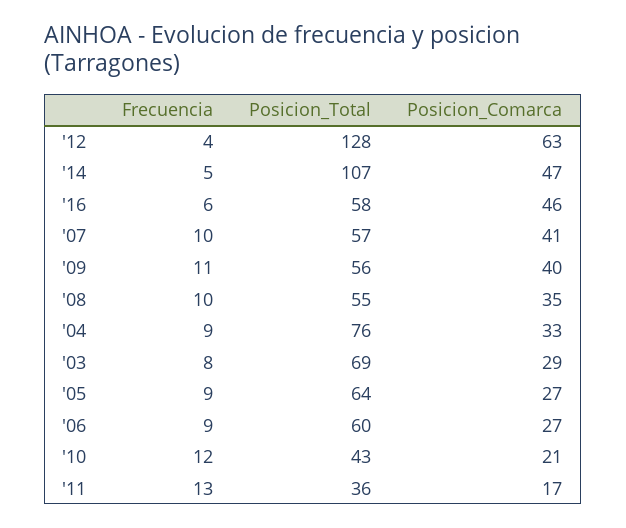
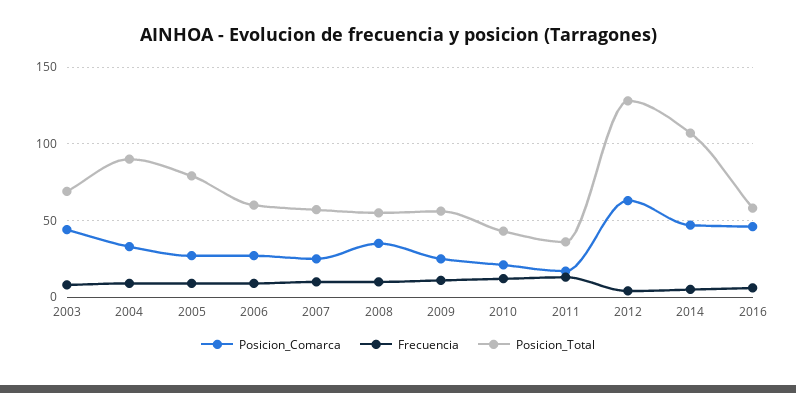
  {
    "Frecuencia": {
      "'12": 4,
      "'14": 5,
      "'16": 6,
      "'07": 10,
      "'09": 11,
      "'08": 10,
      "'04": 9,
      "'03": 8,
      "'05": 9,
      "'06": 9,
      "'10": 12,
      "'11": 13
    },
    "Posicion_Total": {
      "'12": 128,
      "'14": 107,
      "'16": 58,
      "'07": 57,
      "'09": 56,
      "'08": 55,
-     "'04": 76,
+     "'04": 90,
      "'03": 69,
-     "'05": 64,
+     "'05": 80,
      "'06": 60,
      "'10": 43,
      "'11": 36
    },
    "Posicion_Comarca": {
      "'12": 63,
      "'14": 47,
      "'16": 46,
-     "'07": 41,
+     "'07": 25,
-     "'09": 40,
+     "'09": 25,
      "'08": 35,
      "'04": 33,
-     "'03": 29,
+     "'03": 45,
      "'05": 27,
      "'06": 27,
      "'10": 21,
      "'11": 17
    }
  }

